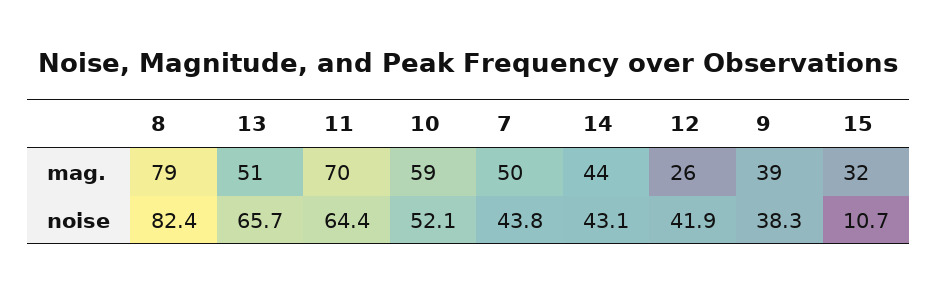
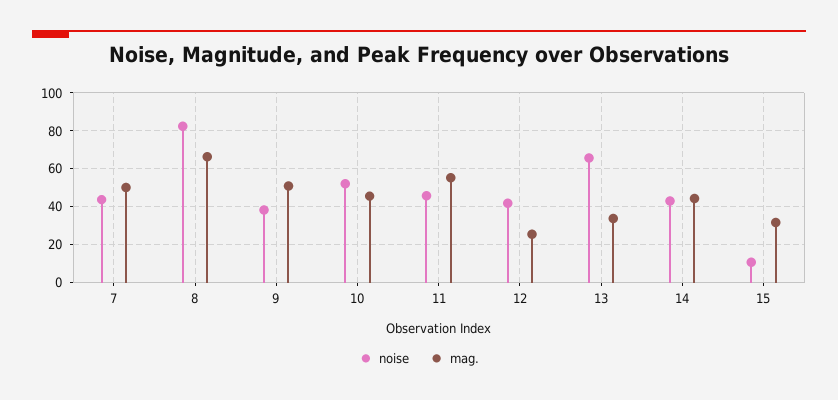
  {
    "mag.": {
-     "8": 79,
+     "8": 65,
-     "13": 51,
+     "13": 35,
-     "11": 70,
+     "11": 55,
-     "10": 59,
+     "10": 45,
      "7": 50,
      "14": 44,
      "12": 26,
-     "9": 39,
+     "9": 50,
      "15": 32
    },
    "noise": {
      "8": 82.4,
      "13": 65.7,
-     "11": 64.4,
+     "11": 45,
      "10": 52.1,
      "7": 43.8,
      "14": 43.1,
      "12": 41.9,
      "9": 38.3,
      "15": 10.7
    }
  }

